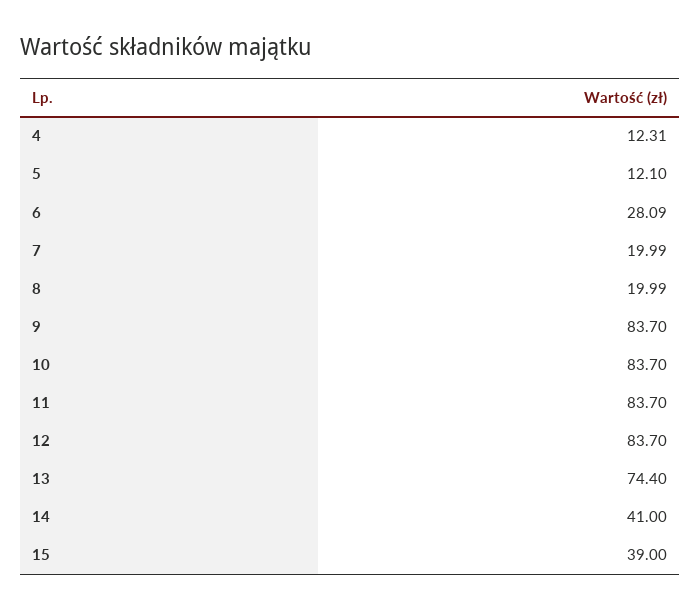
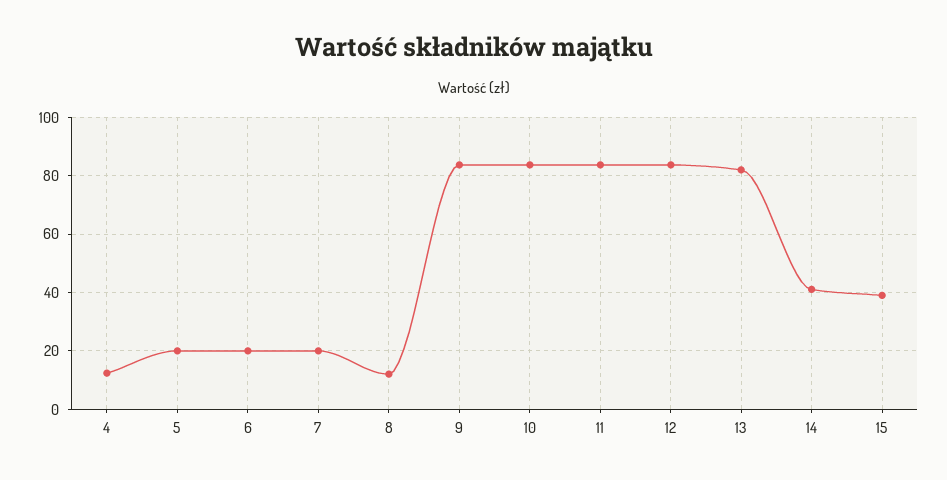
  {
    "4": 12.31,
-   "5": 12.1,
+   "5": 20,
-   "6": 28.09,
+   "6": 20,
    "7": 19.99,
-   "8": 19.99,
+   "8": 12.5,
    "9": 83.7,
    "10": 83.7,
    "11": 83.7,
    "12": 83.7,
-   "13": 74.4,
+   "13": 82.5,
    "14": 41,
    "15": 39
  }

